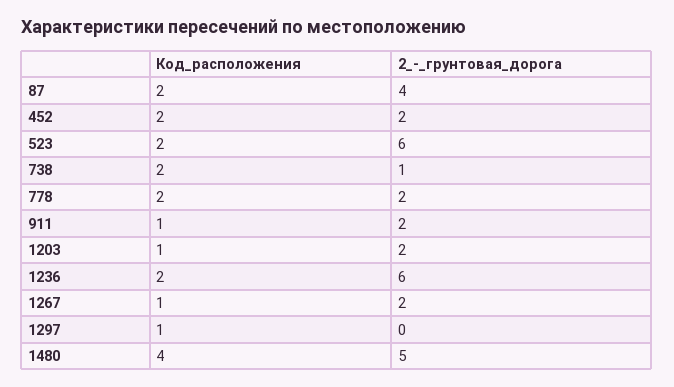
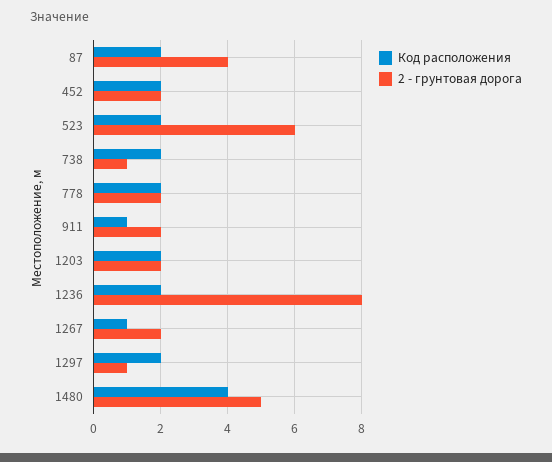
  {
    "Код_расположения": {
      "87": 2,
      "452": 2,
      "523": 2,
      "738": 2,
      "778": 2,
      "911": 1,
-     "1203": 1,
+     "1203": 2,
      "1236": 2,
      "1267": 1,
-     "1297": 1,
+     "1297": 2,
      "1480": 4
    },
    "2_-_грунтовая_дорога": {
      "87": 4,
      "452": 2,
      "523": 6,
      "738": 1,
      "778": 2,
      "911": 2,
      "1203": 2,
-     "1236": 6,
+     "1236": 8,
      "1267": 2,
-     "1297": 0,
+     "1297": 1,
      "1480": 5
    }
  }

